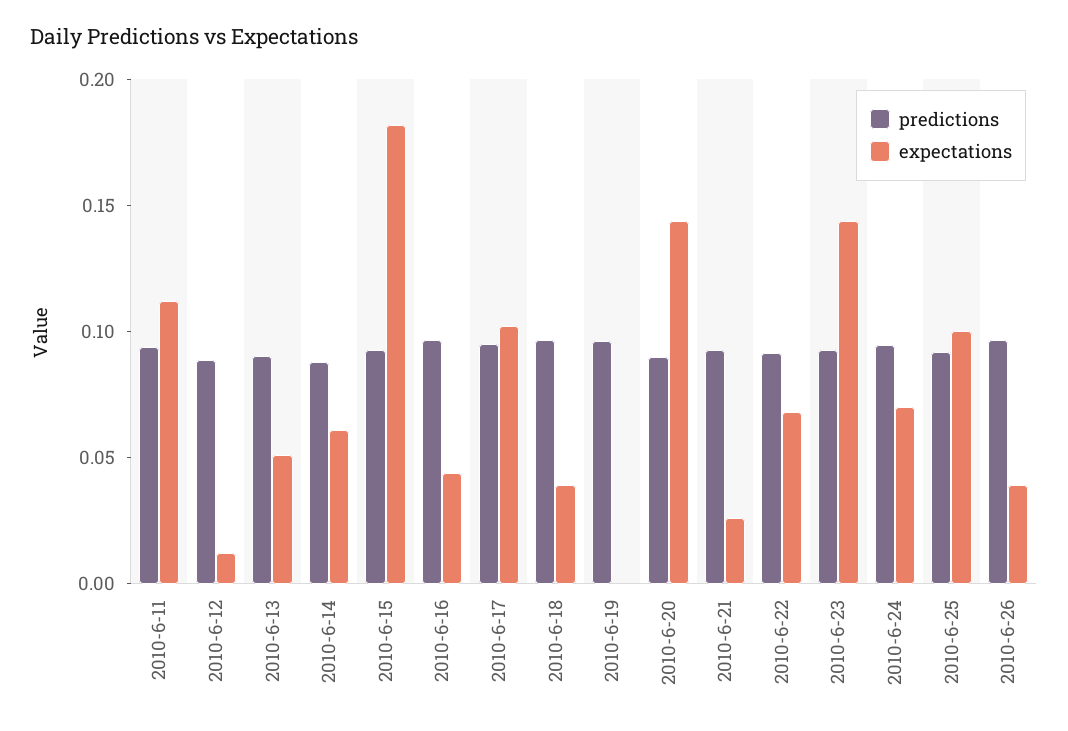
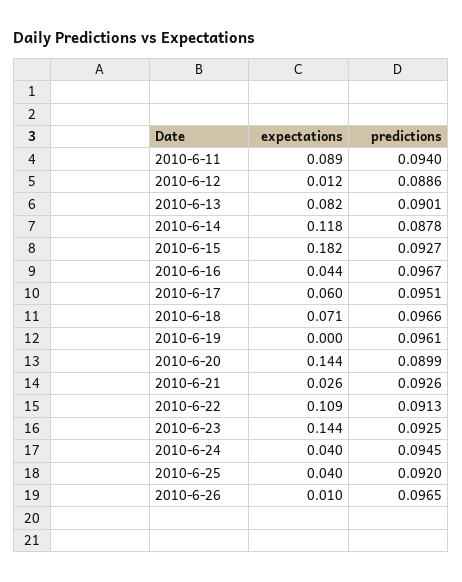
  {
    "predictions": {
      "2010-6-11": 0.094,
      "2010-6-12": 0.0886,
      "2010-6-13": 0.0901,
      "2010-6-14": 0.0878,
      "2010-6-15": 0.0927,
      "2010-6-16": 0.0967,
      "2010-6-17": 0.0951,
      "2010-6-18": 0.0966,
      "2010-6-19": 0.0961,
      "2010-6-20": 0.0899,
      "2010-6-21": 0.0926,
      "2010-6-22": 0.0913,
      "2010-6-23": 0.0925,
      "2010-6-24": 0.0945,
      "2010-6-25": 0.092,
      "2010-6-26": 0.0965
    },
    "expectations": {
-     "2010-6-11": 0.11,
+     "2010-6-11": 0.089,
      "2010-6-12": 0.012,
-     "2010-6-13": 0.05,
+     "2010-6-13": 0.082,
-     "2010-6-14": 0.06,
+     "2010-6-14": 0.118,
      "2010-6-15": 0.182,
      "2010-6-16": 0.044,
-     "2010-6-17": 0.1,
+     "2010-6-17": 0.06,
-     "2010-6-18": 0.04,
+     "2010-6-18": 0.071,
      "2010-6-19": 0,
      "2010-6-20": 0.144,
      "2010-6-21": 0.026,
-     "2010-6-22": 0.07,
+     "2010-6-22": 0.109,
      "2010-6-23": 0.144,
-     "2010-6-24": 0.07,
+     "2010-6-24": 0.04,
-     "2010-6-25": 0.1,
+     "2010-6-25": 0.04,
-     "2010-6-26": 0.04
+     "2010-6-26": 0.01
    }
  }

